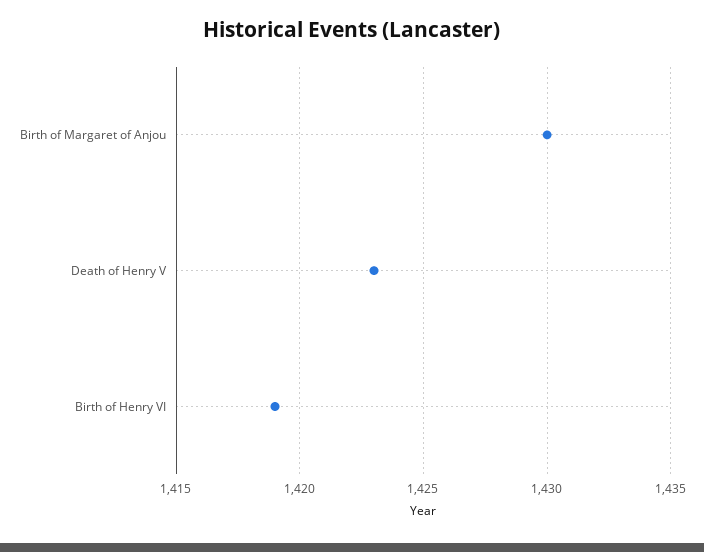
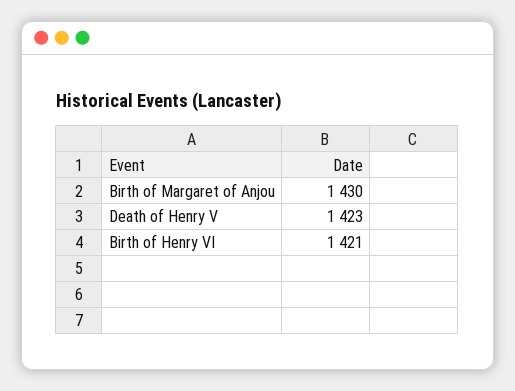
  {
    "Birth of Margaret of Anjou": 1430,
    "Death of Henry V": 1423,
-   "Birth of Henry VI": 1419
+   "Birth of Henry VI": 1421
  }

